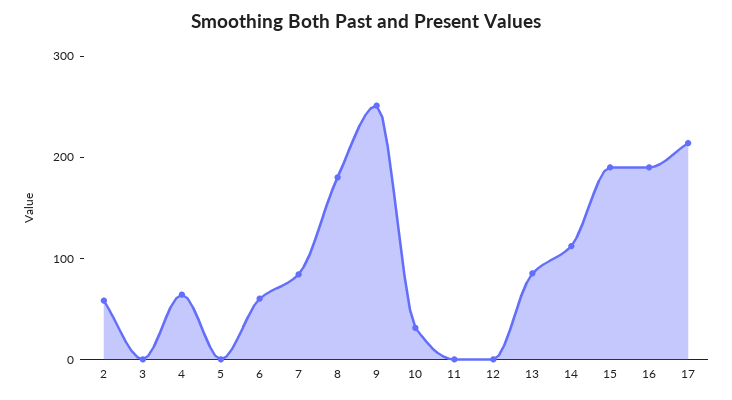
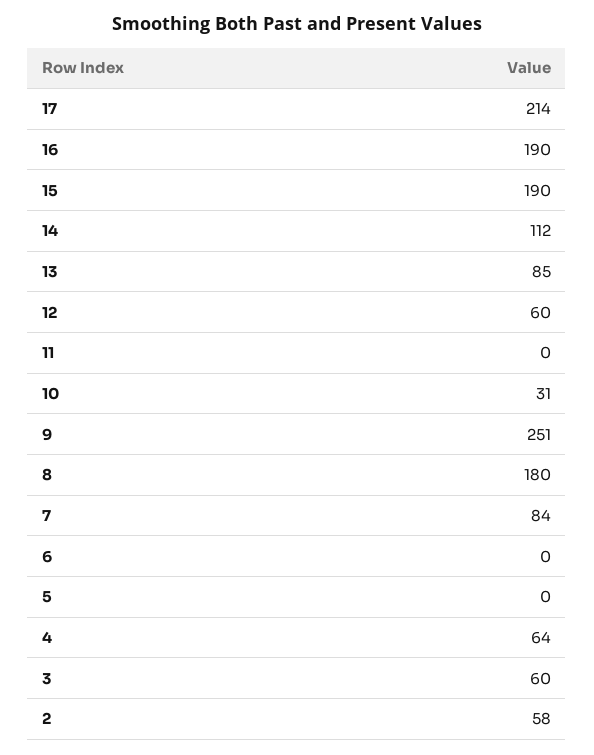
  {
    "2": 58,
-   "3": 0,
+   "3": 60,
    "4": 64,
    "5": 0,
-   "6": 60,
+   "6": 0,
    "7": 84,
    "8": 180,
    "9": 251,
    "10": 31,
    "11": 0,
-   "12": 0,
+   "12": 60,
    "13": 85,
    "14": 112,
    "15": 190,
    "16": 190,
    "17": 214
  }

